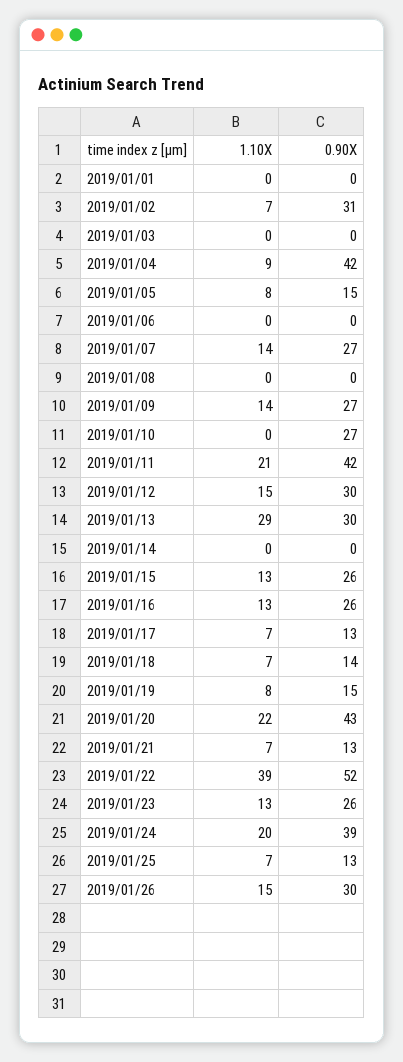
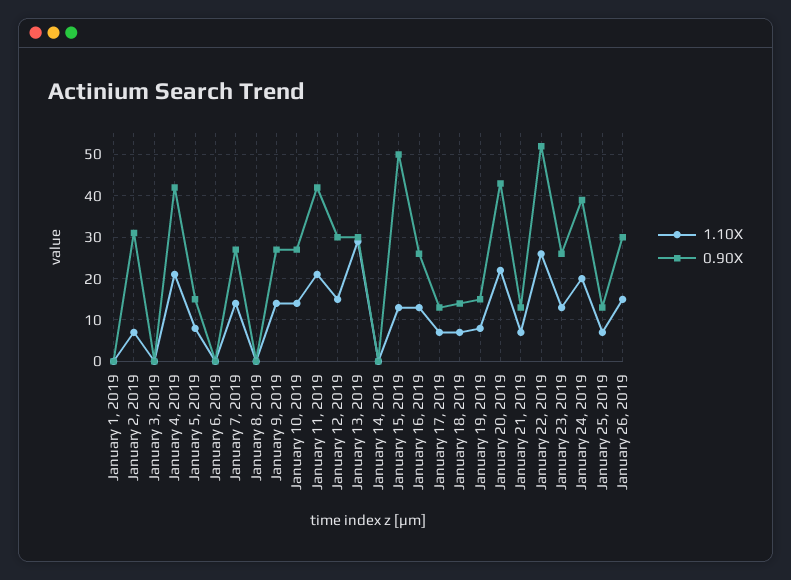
  {
    "1.10X": {
      "2019/01/01": 0,
      "2019/01/02": 7,
      "2019/01/03": 0,
-     "2019/01/04": 9,
+     "2019/01/04": 20,
      "2019/01/05": 8,
      "2019/01/06": 0,
      "2019/01/07": 14,
      "2019/01/08": 0,
      "2019/01/09": 14,
-     "2019/01/10": 0,
+     "2019/01/10": 15,
      "2019/01/11": 21,
      "2019/01/12": 15,
      "2019/01/13": 29,
      "2019/01/14": 0,
      "2019/01/15": 13,
      "2019/01/16": 13,
      "2019/01/17": 7,
      "2019/01/18": 7,
      "2019/01/19": 8,
      "2019/01/20": 22,
      "2019/01/21": 7,
-     "2019/01/22": 39,
+     "2019/01/22": 25,
      "2019/01/23": 13,
      "2019/01/24": 20,
      "2019/01/25": 7,
      "2019/01/26": 15
    },
    "0.90X": {
      "2019/01/01": 0,
      "2019/01/02": 31,
      "2019/01/03": 0,
      "2019/01/04": 42,
      "2019/01/05": 15,
      "2019/01/06": 0,
      "2019/01/07": 27,
      "2019/01/08": 0,
      "2019/01/09": 27,
      "2019/01/10": 27,
      "2019/01/11": 42,
      "2019/01/12": 30,
      "2019/01/13": 30,
      "2019/01/14": 0,
-     "2019/01/15": 26,
+     "2019/01/15": 50,
      "2019/01/16": 26,
      "2019/01/17": 13,
      "2019/01/18": 14,
      "2019/01/19": 15,
      "2019/01/20": 43,
      "2019/01/21": 13,
      "2019/01/22": 52,
      "2019/01/23": 26,
      "2019/01/24": 39,
      "2019/01/25": 13,
      "2019/01/26": 30
    }
  }

